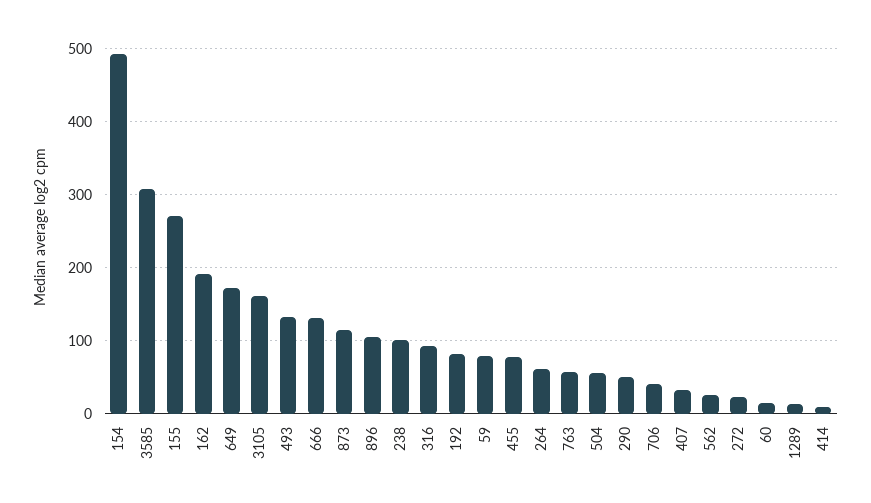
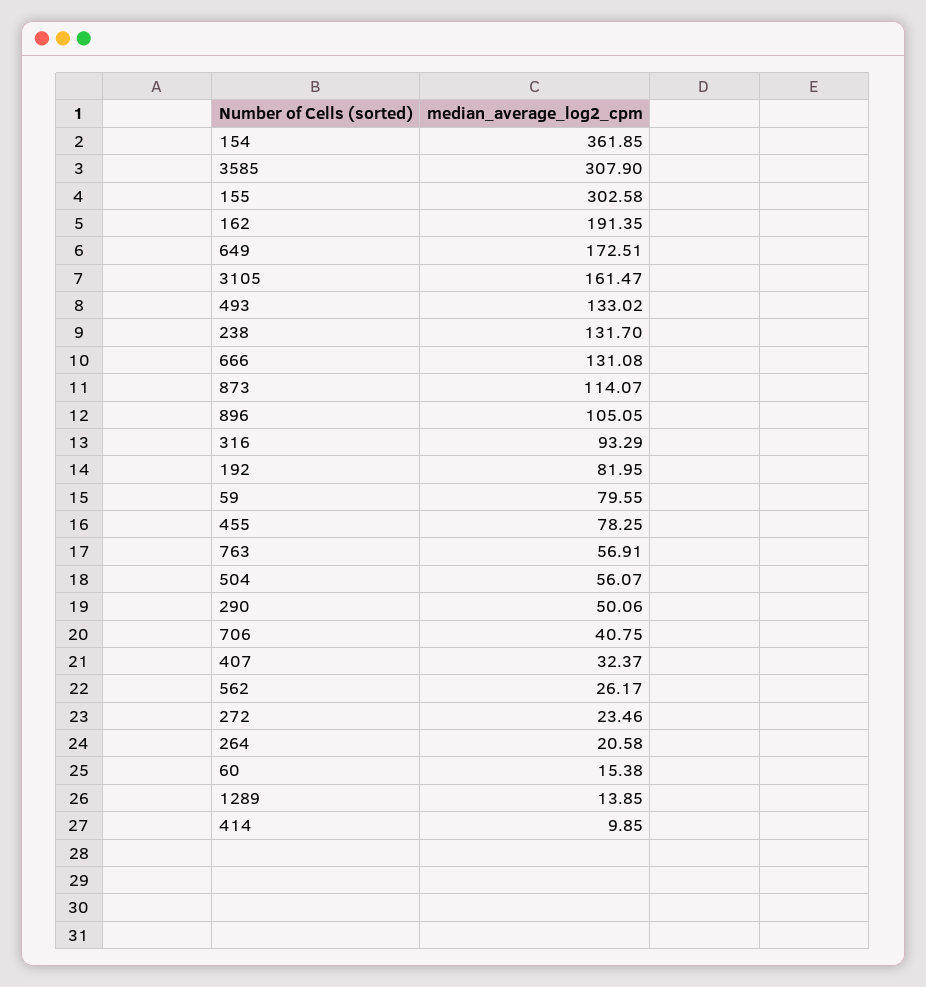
  {
-   "154": 490,
+   "154": 361.85,
    "3585": 307.9,
-   "155": 270,
+   "155": 302.58,
    "162": 191.35,
    "649": 172.51,
    "3105": 161.47,
    "493": 133.02,
    "666": 131.08,
    "873": 114.07,
    "896": 105.05,
-   "238": 100,
+   "238": 131.7,
    "316": 93.29,
    "192": 81.95,
    "59": 79.55,
    "455": 78.25,
-   "264": 60,
+   "264": 20.58,
    "763": 56.91,
    "504": 56.07,
    "290": 50.06,
    "706": 40.75,
    "407": 32.37,
    "562": 26.17,
    "272": 23.46,
    "60": 15.38,
    "1289": 13.85,
    "414": 9.85
  }

